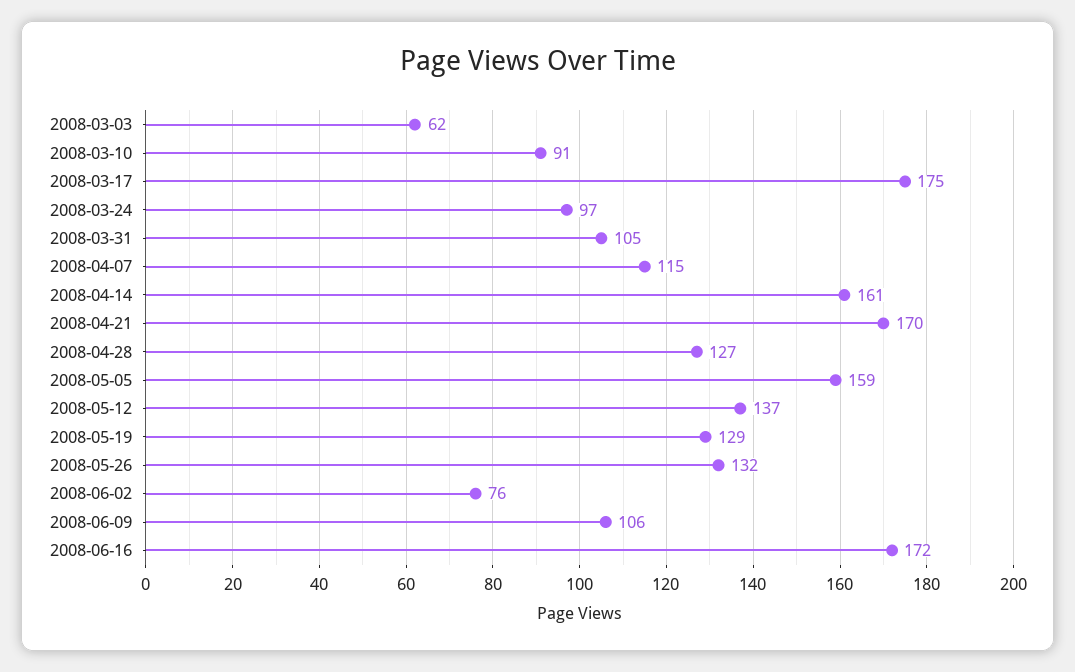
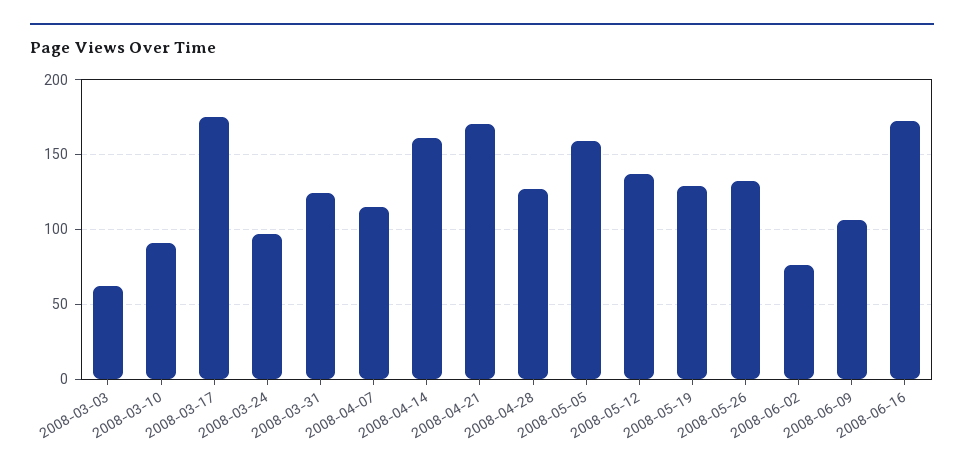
  {
    "2008-03-03": 62,
    "2008-03-10": 91,
    "2008-03-17": 175,
    "2008-03-24": 97,
-   "2008-03-31": 105,
+   "2008-03-31": 125,
    "2008-04-07": 115,
    "2008-04-14": 161,
    "2008-04-21": 170,
    "2008-04-28": 127,
    "2008-05-05": 159,
    "2008-05-12": 137,
    "2008-05-19": 129,
    "2008-05-26": 132,
    "2008-06-02": 76,
    "2008-06-09": 106,
    "2008-06-16": 172
  }

